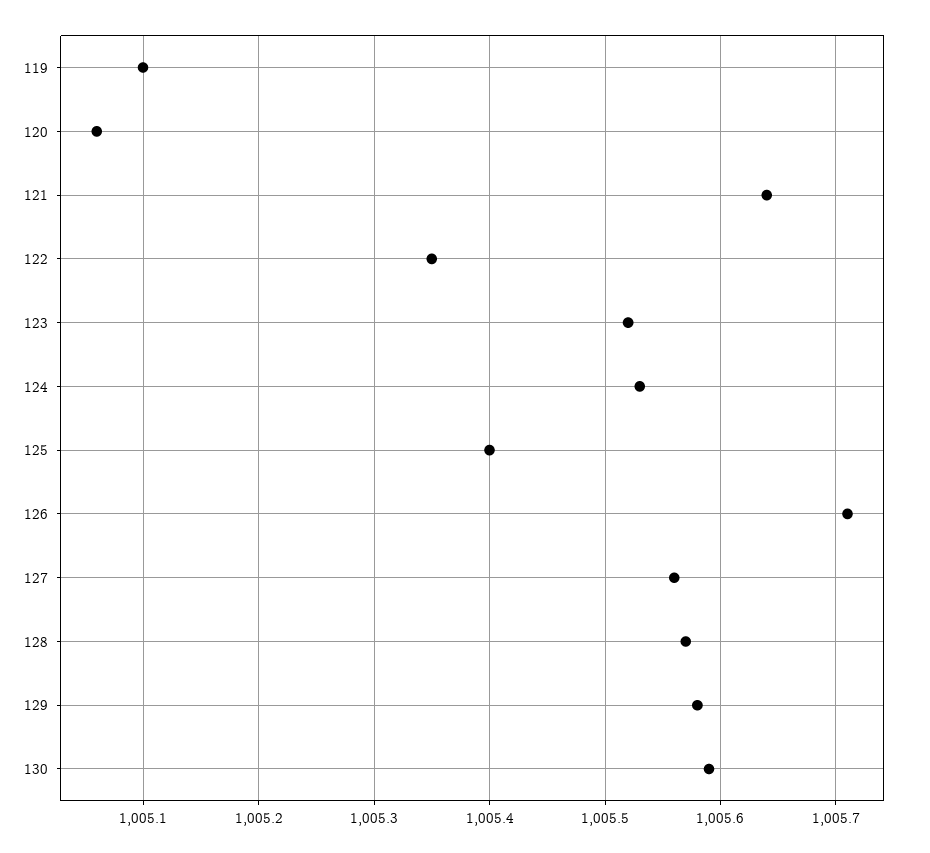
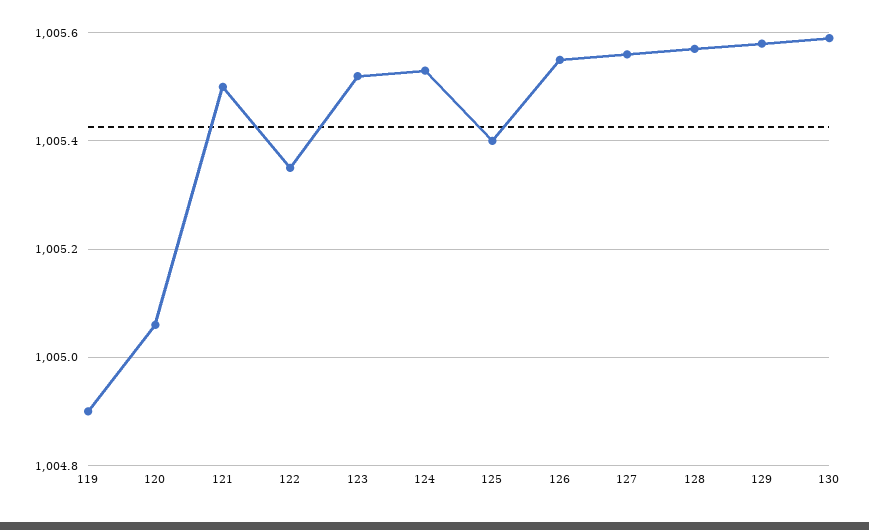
  {
-   "119": 1005.1,
+   "119": 1004.9,
    "120": 1005.06,
-   "121": 1005.64,
+   "121": 1005.5,
    "122": 1005.35,
    "123": 1005.52,
    "124": 1005.53,
    "125": 1005.4,
-   "126": 1005.71,
+   "126": 1005.55,
    "127": 1005.56,
    "128": 1005.57,
    "129": 1005.58,
    "130": 1005.59
  }

